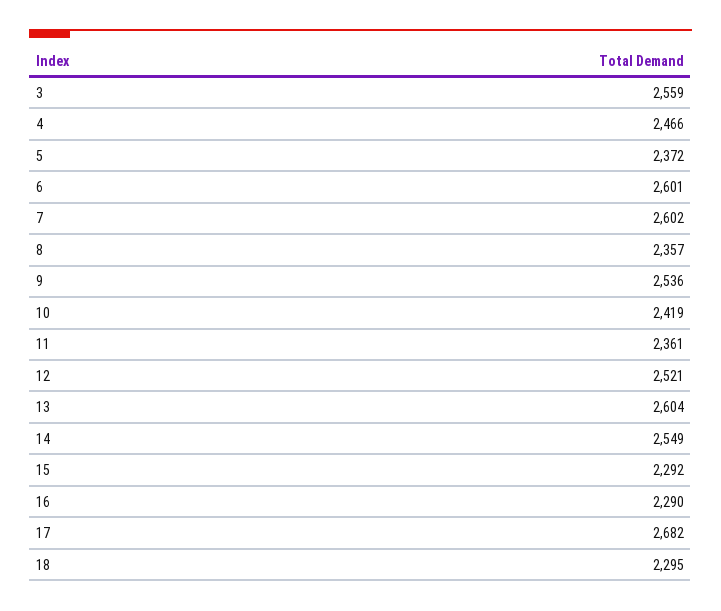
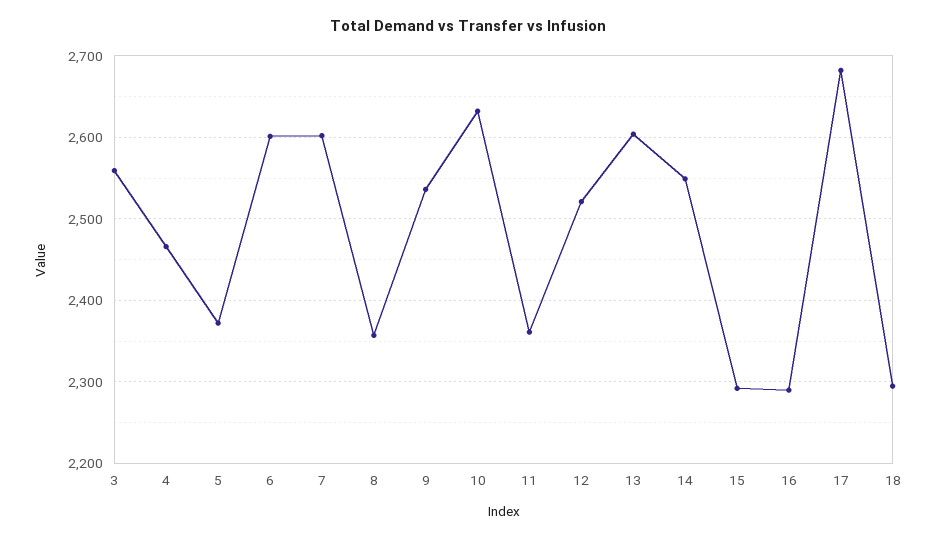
  {
    "3": 2559,
    "4": 2466,
    "5": 2372,
    "6": 2601,
    "7": 2602,
    "8": 2357,
    "9": 2536,
-   "10": 2419,
+   "10": 2630,
    "11": 2361,
    "12": 2521,
    "13": 2604,
    "14": 2549,
    "15": 2292,
    "16": 2290,
    "17": 2682,
    "18": 2295
  }

